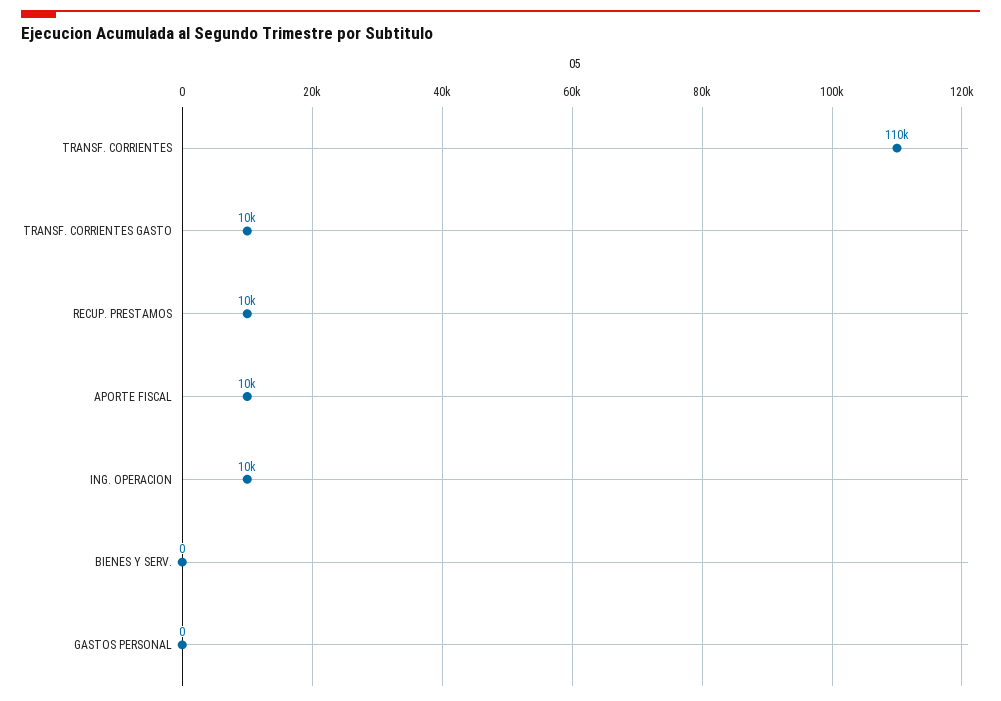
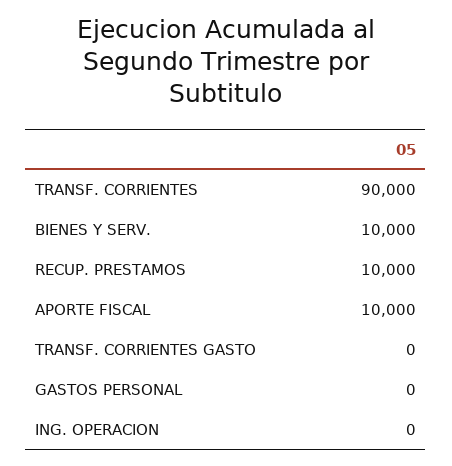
  {
-   "TRANSF. CORRIENTES": 110000,
+   "TRANSF. CORRIENTES": 90000,
-   "TRANSF. CORRIENTES GASTO": 10000,
+   "TRANSF. CORRIENTES GASTO": 0,
    "RECUP. PRESTAMOS": 10000,
    "APORTE FISCAL": 10000,
-   "ING. OPERACION": 10000,
+   "ING. OPERACION": 0,
-   "BIENES Y SERV.": 0,
+   "BIENES Y SERV.": 10000,
    "GASTOS PERSONAL": 0
  }

